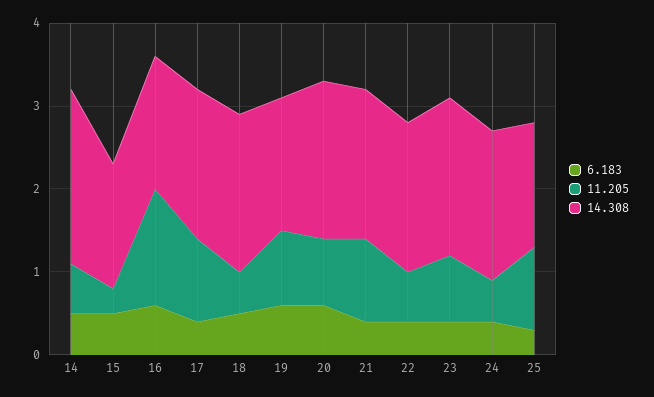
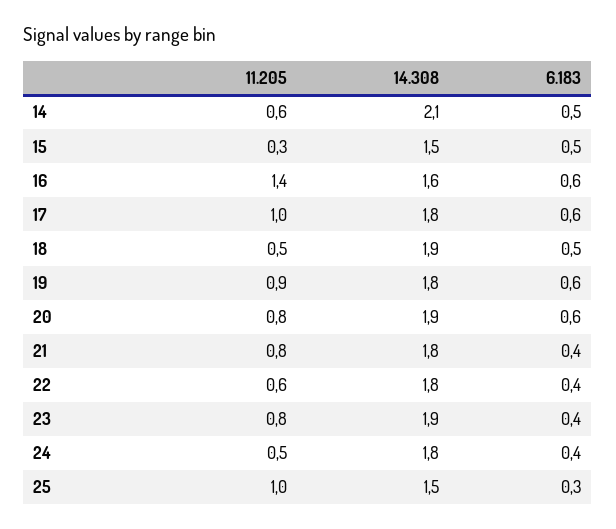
  {
    "6.183": {
      "14": 0.5,
      "15": 0.5,
      "16": 0.6,
-     "17": 0.4,
+     "17": 0.6,
      "18": 0.5,
      "19": 0.6,
      "20": 0.6,
      "21": 0.4,
      "22": 0.4,
      "23": 0.4,
      "24": 0.4,
      "25": 0.3
    },
    "11.205": {
      "14": 0.6,
      "15": 0.3,
      "16": 1.4,
      "17": 1,
      "18": 0.5,
      "19": 0.9,
      "20": 0.8,
-     "21": 1,
+     "21": 0.8,
      "22": 0.6,
      "23": 0.8,
      "24": 0.5,
      "25": 1
    },
    "14.308": {
      "14": 2.1,
      "15": 1.5,
      "16": 1.6,
      "17": 1.8,
      "18": 1.9,
-     "19": 1.6,
+     "19": 1.8,
      "20": 1.9,
      "21": 1.8,
      "22": 1.8,
      "23": 1.9,
      "24": 1.8,
      "25": 1.5
    }
  }

